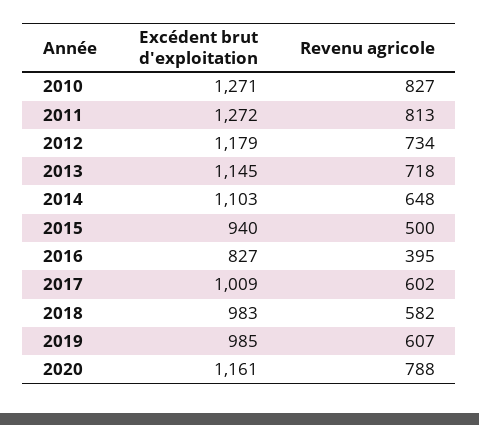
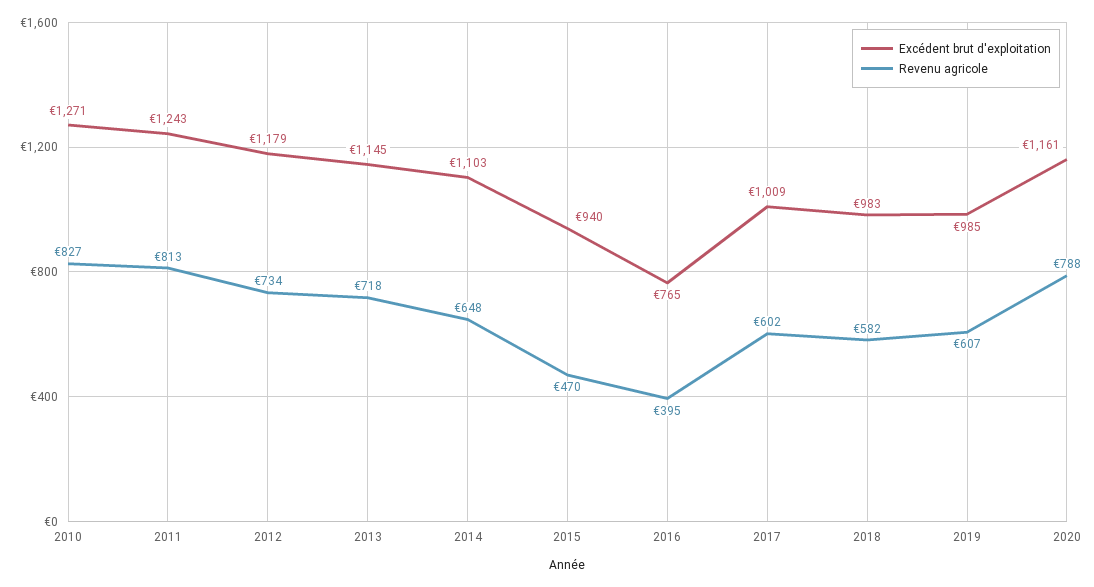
  {
    "Excédent brut d'exploitation": {
      "2010": 1271,
-     "2011": 1272,
+     "2011": 1243,
      "2012": 1179,
      "2013": 1145,
      "2014": 1103,
      "2015": 940,
-     "2016": 827,
+     "2016": 765,
      "2017": 1009,
      "2018": 983,
      "2019": 985,
      "2020": 1161
    },
    "Revenu agricole": {
      "2010": 827,
      "2011": 813,
      "2012": 734,
      "2013": 718,
      "2014": 648,
-     "2015": 500,
+     "2015": 470,
      "2016": 395,
      "2017": 602,
      "2018": 582,
      "2019": 607,
      "2020": 788
    }
  }

